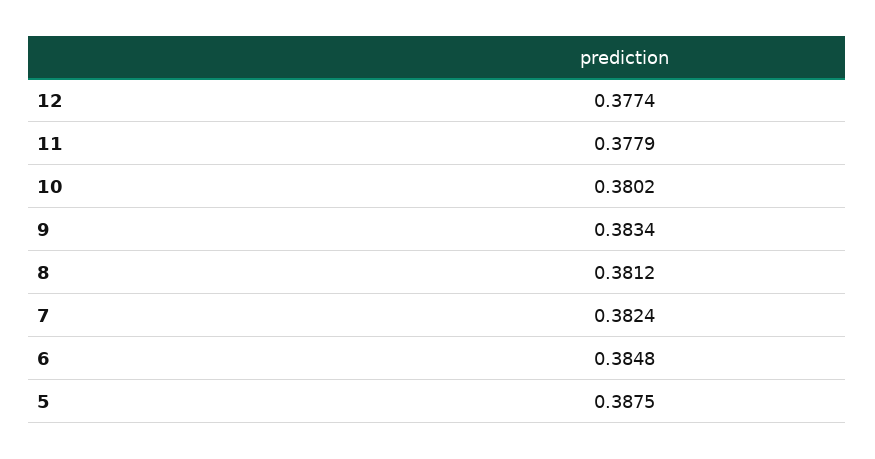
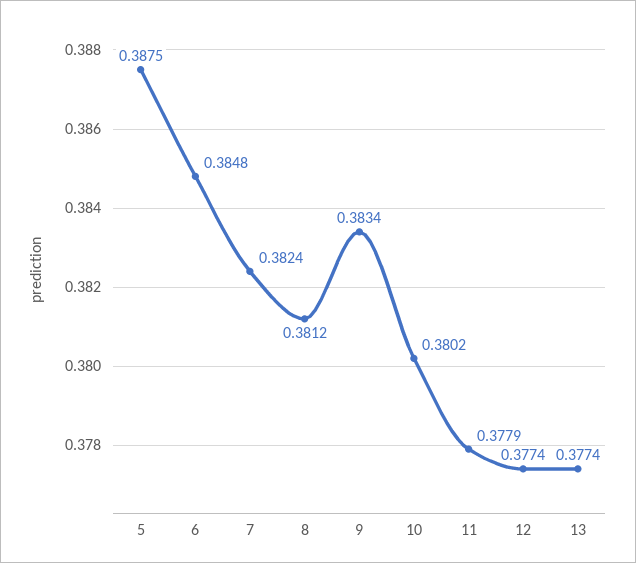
  {
    "12": 0.3774,
    "11": 0.3779,
    "10": 0.3802,
    "9": 0.3834,
    "8": 0.3812,
    "7": 0.3824,
    "6": 0.3848,
-   "5": 0.3875
+   "5": 0.3875,
+   "13": 0.3774
  }

